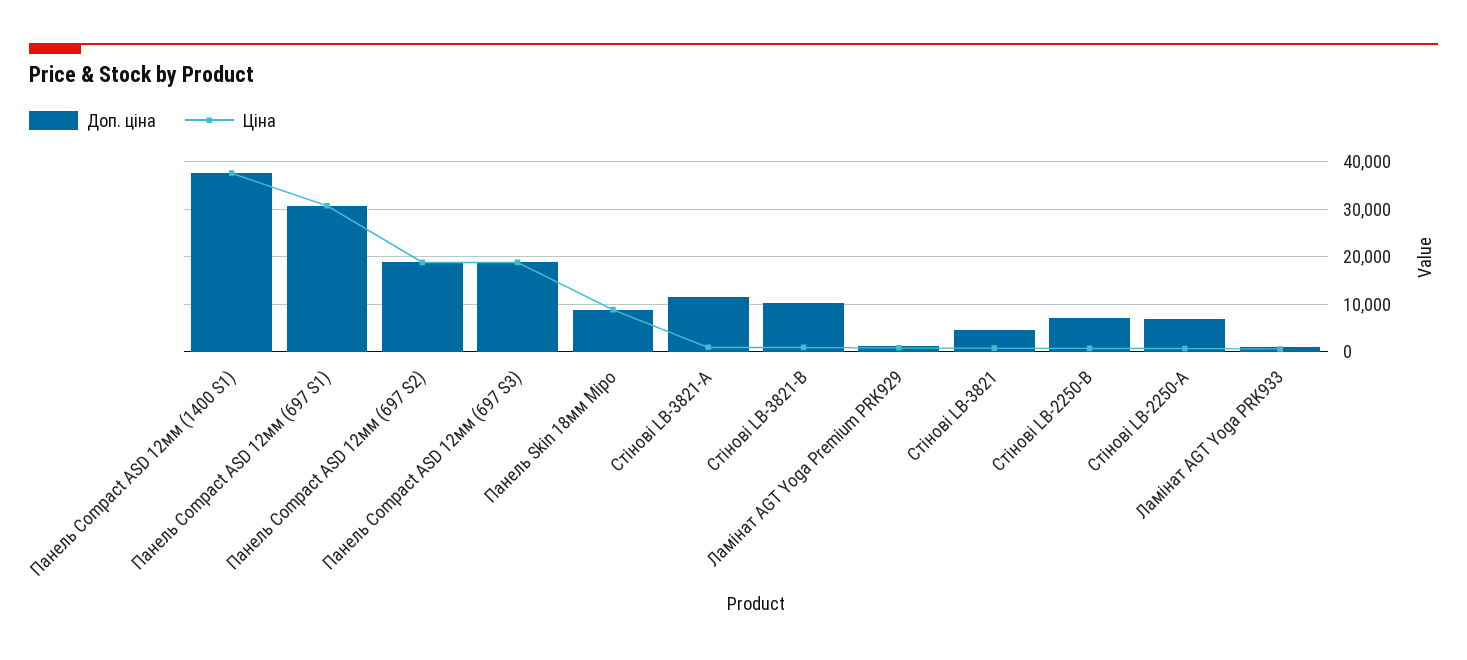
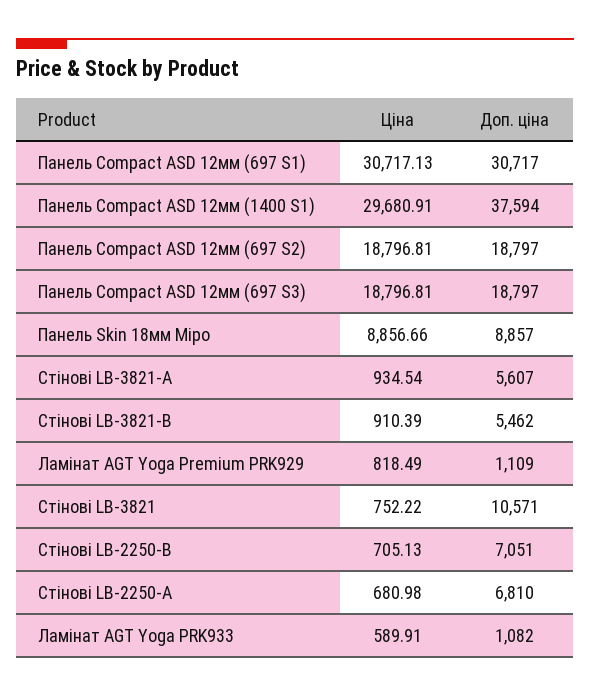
  {
    "Доп. ціна": {
      "Панель Compact ASD 12мм (1400 S1)": 37594,
      "Панель Compact ASD 12мм (697 S1)": 30717,
      "Панель Compact ASD 12мм (697 S2)": 18797,
      "Панель Compact ASD 12мм (697 S3)": 18797,
      "Панель Skin 18мм Міро": 8857,
-     "Стінові LB-3821-А": 12000,
+     "Стінові LB-3821-А": 5607,
-     "Стінові LB-3821-В": 10000,
+     "Стінові LB-3821-В": 5462,
      "Ламінат AGT Yoga Premium PRK929": 1109,
-     "Стінові LB-3821": 4000,
+     "Стінові LB-3821": 10571,
      "Стінові LB-2250-В": 7051,
      "Стінові LB-2250-А": 6810,
      "Ламінат AGT Yoga PRK933": 1082
    },
    "Ціна": {
-     "Панель Compact ASD 12мм (1400 S1)": 38000,
+     "Панель Compact ASD 12мм (1400 S1)": 29680.91,
      "Панель Compact ASD 12мм (697 S1)": 30717.13,
      "Панель Compact ASD 12мм (697 S2)": 18796.81,
      "Панель Compact ASD 12мм (697 S3)": 18796.81,
      "Панель Skin 18мм Міро": 8856.66,
      "Стінові LB-3821-А": 934.54,
      "Стінові LB-3821-В": 910.39,
      "Ламінат AGT Yoga Premium PRK929": 818.49,
      "Стінові LB-3821": 752.22,
      "Стінові LB-2250-В": 705.13,
      "Стінові LB-2250-А": 680.98,
      "Ламінат AGT Yoga PRK933": 589.91
    }
  }

